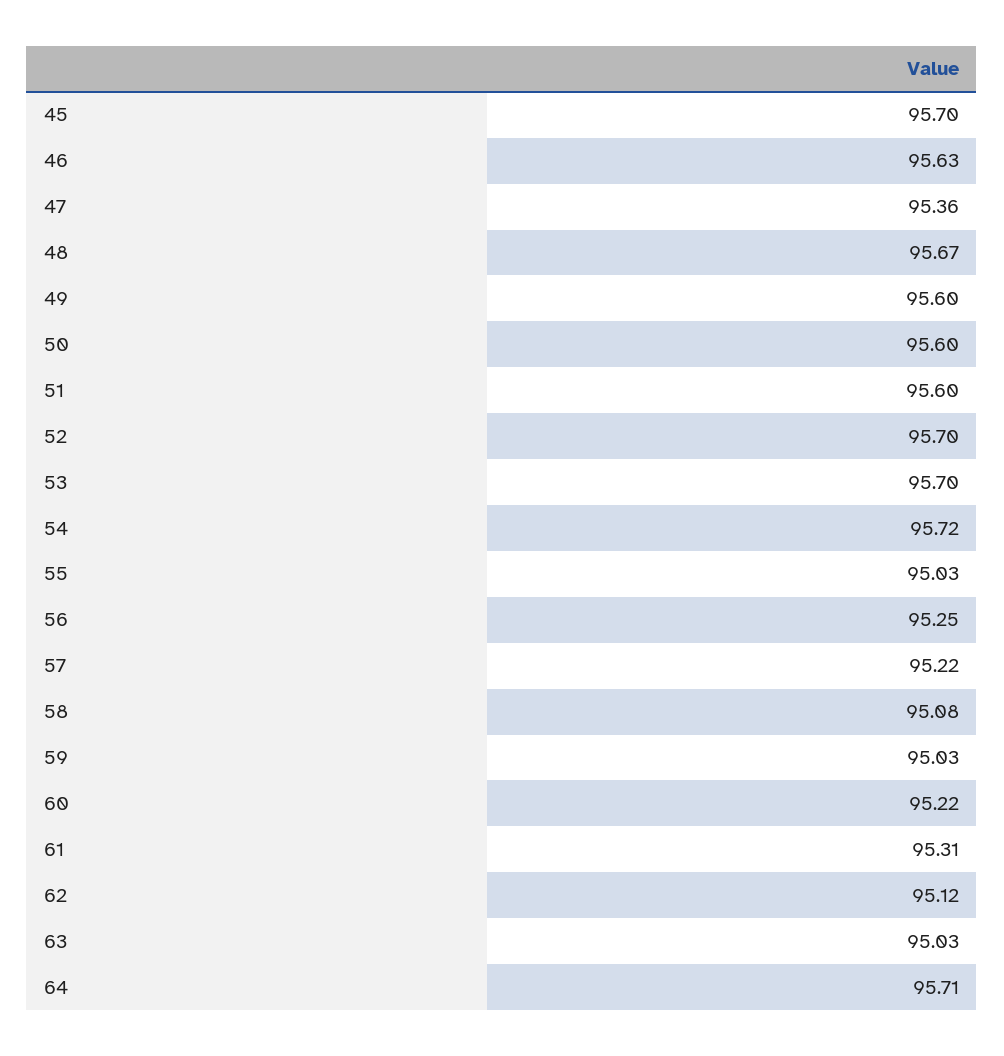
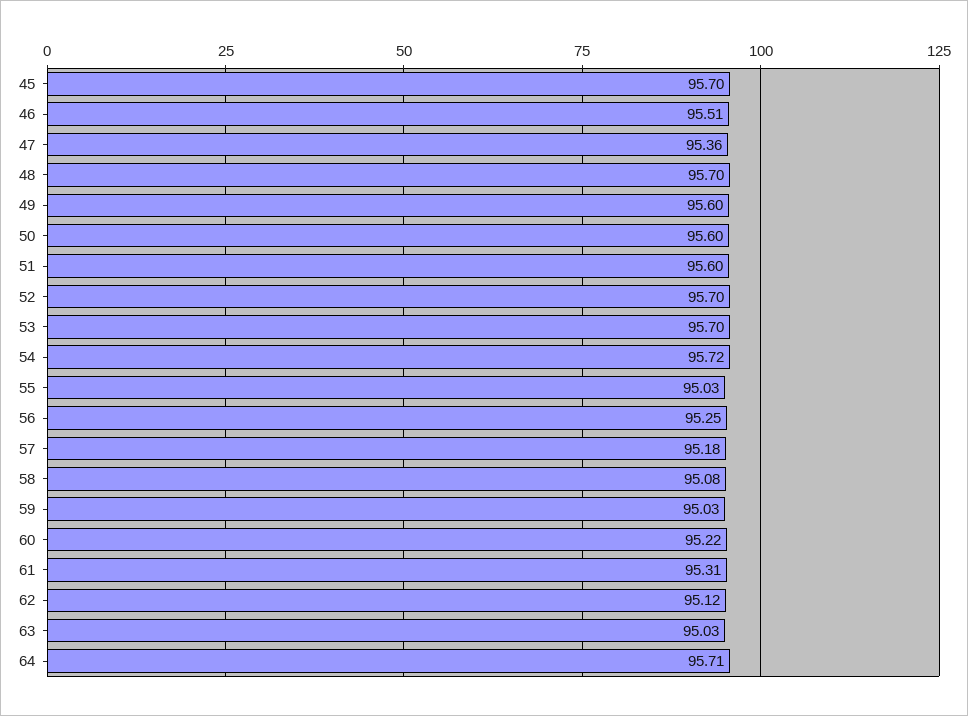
  {
    "45": 95.7,
-   "46": 95.63,
+   "46": 95.51,
    "47": 95.36,
-   "48": 95.67,
+   "48": 95.7,
    "49": 95.6,
    "50": 95.6,
    "51": 95.6,
    "52": 95.7,
    "53": 95.7,
    "54": 95.72,
    "55": 95.03,
    "56": 95.25,
-   "57": 95.22,
+   "57": 95.18,
    "58": 95.08,
    "59": 95.03,
    "60": 95.22,
    "61": 95.31,
    "62": 95.12,
    "63": 95.03,
    "64": 95.71
  }

